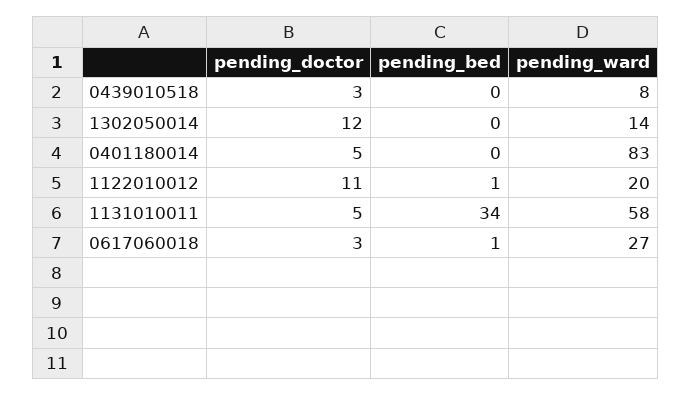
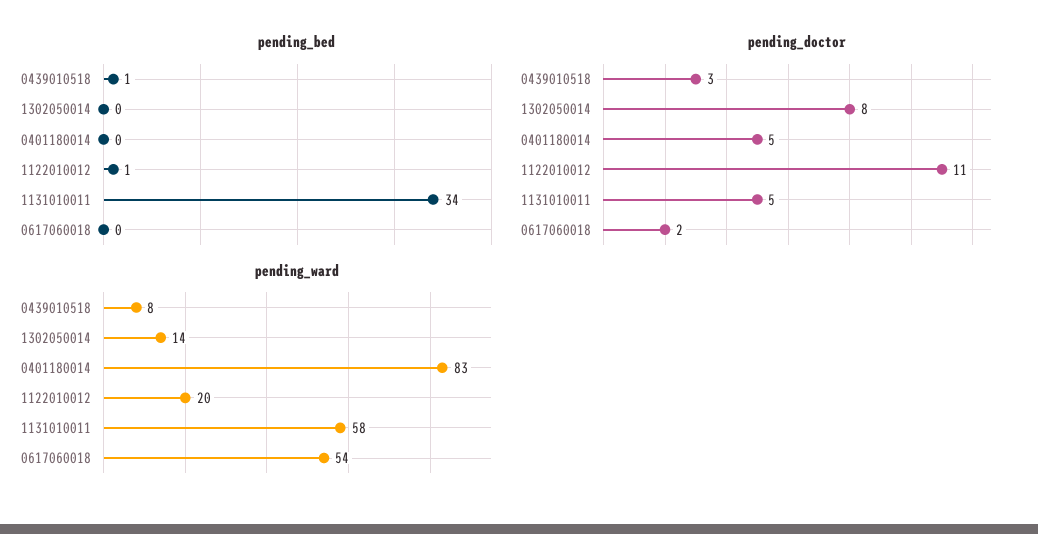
  {
    "pending_doctor": {
      "0439010518": 3,
-     "1302050014": 12,
+     "1302050014": 8,
      "0401180014": 5,
      "1122010012": 11,
      "1131010011": 5,
-     "0617060018": 3
+     "0617060018": 2
    },
    "pending_bed": {
-     "0439010518": 0,
+     "0439010518": 1,
      "1302050014": 0,
      "0401180014": 0,
      "1122010012": 1,
      "1131010011": 34,
-     "0617060018": 1
+     "0617060018": 0
    },
    "pending_ward": {
      "0439010518": 8,
      "1302050014": 14,
      "0401180014": 83,
      "1122010012": 20,
      "1131010011": 58,
-     "0617060018": 27
+     "0617060018": 54
    }
  }

